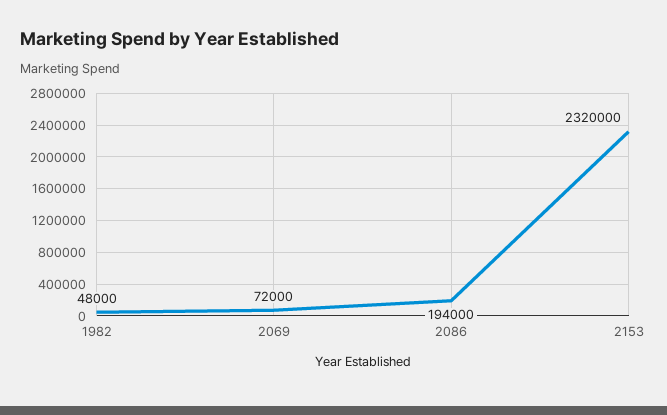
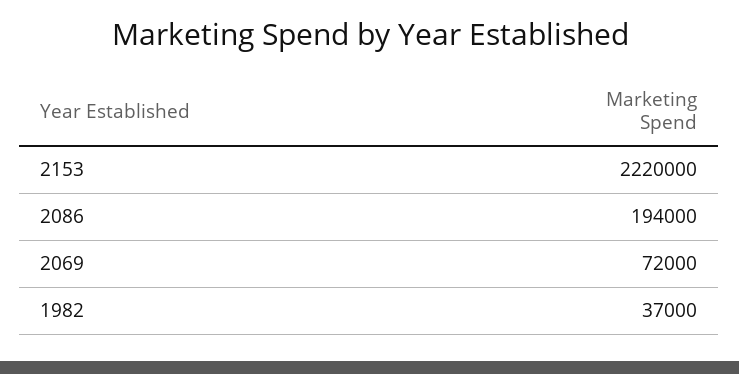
  {
-   "1982": 48000,
+   "1982": 37000,
    "2069": 72000,
    "2086": 194000,
-   "2153": 2320000
+   "2153": 2220000
  }

